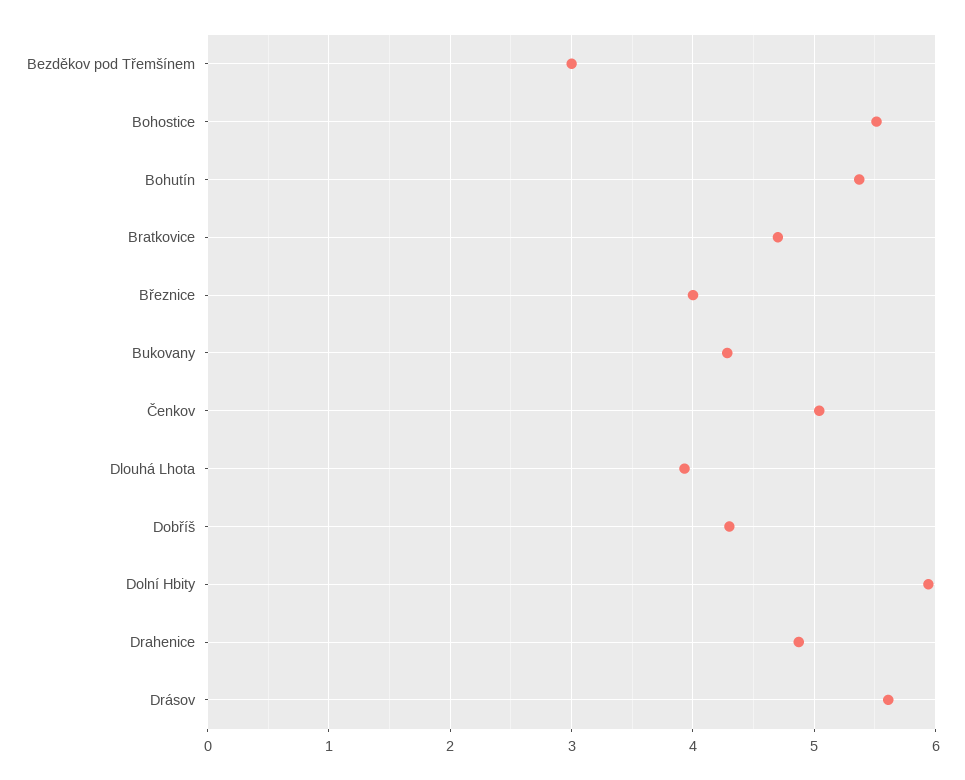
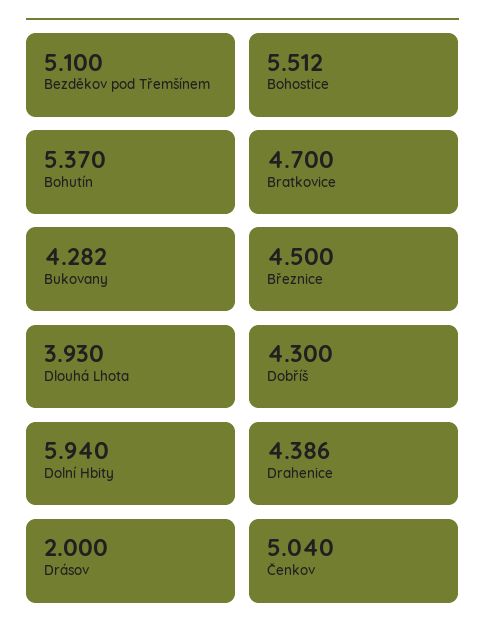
  {
-   "Bezděkov pod Třemšínem": 3,
+   "Bezděkov pod Třemšínem": 5.1,
    "Bohostice": 5.512,
    "Bohutín": 5.37,
    "Bratkovice": 4.7,
-   "Březnice": 4,
+   "Březnice": 4.5,
    "Bukovany": 4.282,
    "Čenkov": 5.04,
    "Dlouhá Lhota": 3.93,
    "Dobříš": 4.3,
    "Dolní Hbity": 5.94,
-   "Drahenice": 4.9,
+   "Drahenice": 4.386,
-   "Drásov": 5.6
+   "Drásov": 2
  }

